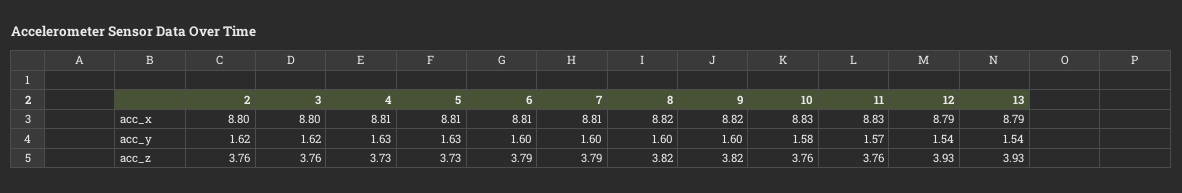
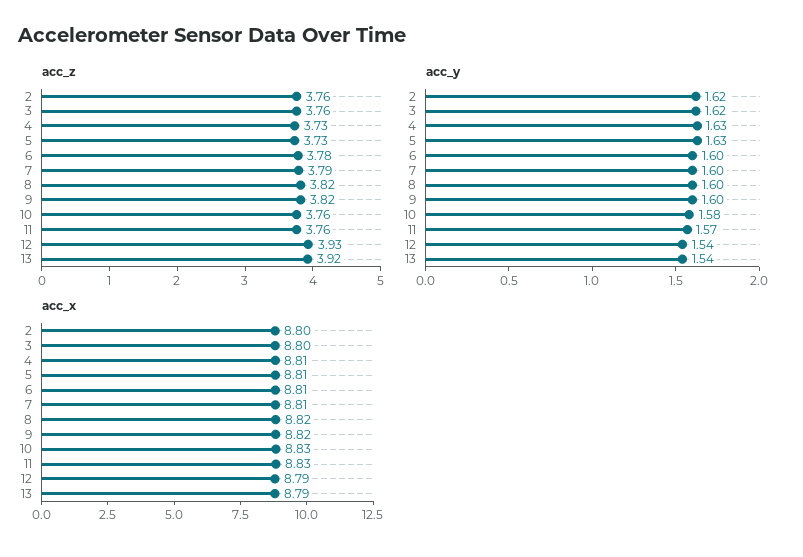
  {
    "acc_x": {
      "2": 8.8,
      "3": 8.8,
      "4": 8.81,
      "5": 8.81,
      "6": 8.81,
      "7": 8.81,
      "8": 8.82,
      "9": 8.82,
      "10": 8.83,
      "11": 8.83,
      "12": 8.79,
      "13": 8.79
    },
    "acc_y": {
      "2": 1.62,
      "3": 1.62,
      "4": 1.63,
      "5": 1.63,
      "6": 1.6,
      "7": 1.6,
      "8": 1.6,
      "9": 1.6,
      "10": 1.58,
      "11": 1.57,
      "12": 1.54,
      "13": 1.54
    },
    "acc_z": {
      "2": 3.76,
      "3": 3.76,
      "4": 3.73,
      "5": 3.73,
-     "6": 3.79,
+     "6": 3.78,
      "7": 3.79,
      "8": 3.82,
      "9": 3.82,
      "10": 3.76,
      "11": 3.76,
      "12": 3.93,
-     "13": 3.93
+     "13": 3.92
    }
  }

